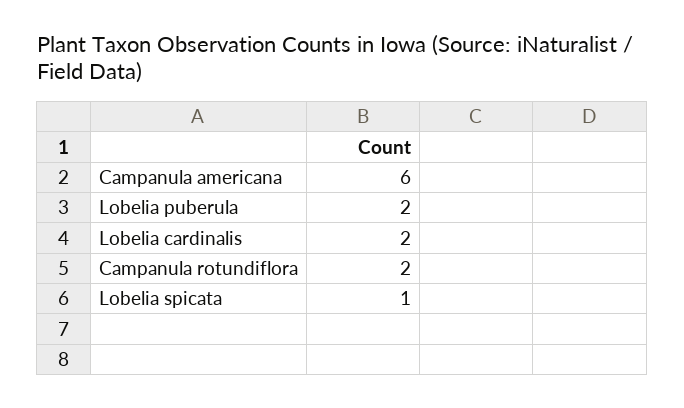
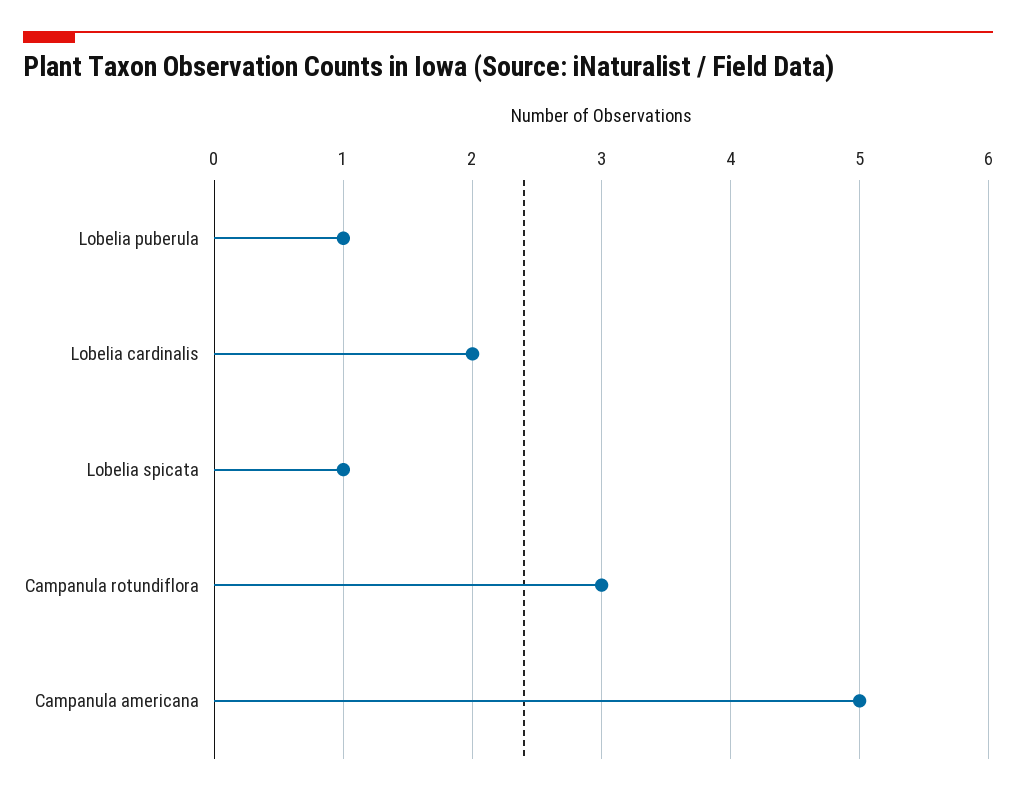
  {
-   "Campanula americana": 6,
+   "Campanula americana": 5,
-   "Lobelia puberula": 2,
+   "Lobelia puberula": 1,
    "Lobelia cardinalis": 2,
-   "Campanula rotundiflora": 2,
+   "Campanula rotundiflora": 3,
    "Lobelia spicata": 1
  }

